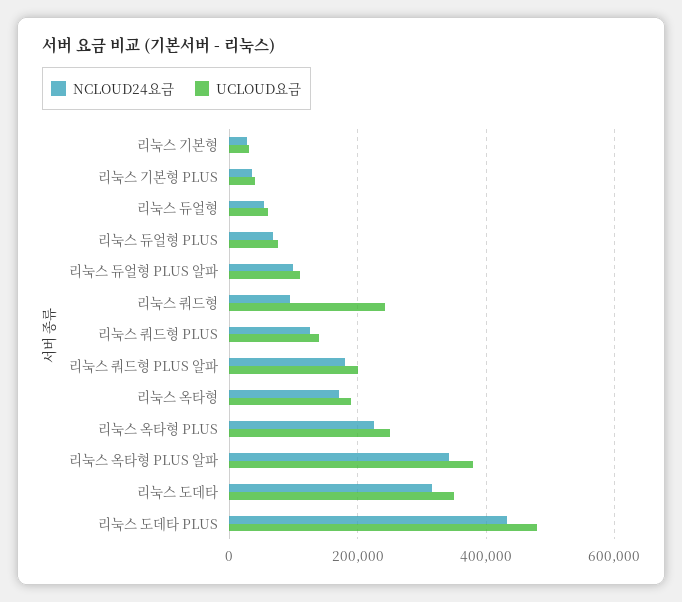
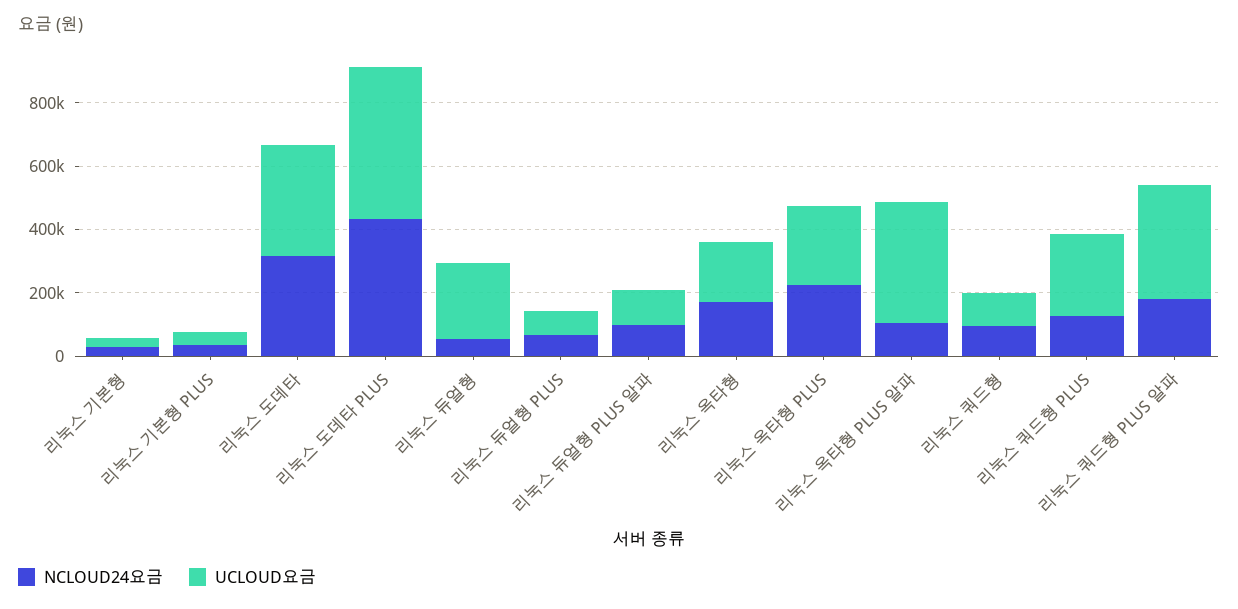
  {
    "NCLOUD24요금": {
      "리눅스 기본형": 20000,
      "리눅스 기본형 PLUS": 40000,
      "리눅스 듀얼형": 60000,
      "리눅스 듀얼형 PLUS": 60000,
      "리눅스 듀얼형 PLUS 알파": 100000,
      "리눅스 쿼드형": 100000,
      "리눅스 쿼드형 PLUS": 120000,
      "리눅스 쿼드형 PLUS 알파": 180000,
      "리눅스 옥타형": 180000,
      "리눅스 옥타형 PLUS": 220000,
-     "리눅스 옥타형 PLUS 알파": 340000,
+     "리눅스 옥타형 PLUS 알파": 100000,
      "리눅스 도데타": 320000,
      "리눅스 도데타 PLUS": 440000
    },
    "UCLOUD요금": {
      "리눅스 기본형": 40000,
      "리눅스 기본형 PLUS": 40000,
-     "리눅스 듀얼형": 60000,
+     "리눅스 듀얼형": 250000,
      "리눅스 듀얼형 PLUS": 80000,
      "리눅스 듀얼형 PLUS 알파": 120000,
-     "리눅스 쿼드형": 240000,
+     "리눅스 쿼드형": 100000,
-     "리눅스 쿼드형 PLUS": 140000,
+     "리눅스 쿼드형 PLUS": 250000,
-     "리눅스 쿼드형 PLUS 알파": 200000,
+     "리눅스 쿼드형 PLUS 알파": 350000,
      "리눅스 옥타형": 200000,
      "리눅스 옥타형 PLUS": 260000,
      "리눅스 옥타형 PLUS 알파": 380000,
      "리눅스 도데타": 360000,
      "리눅스 도데타 PLUS": 480000
    }
  }

